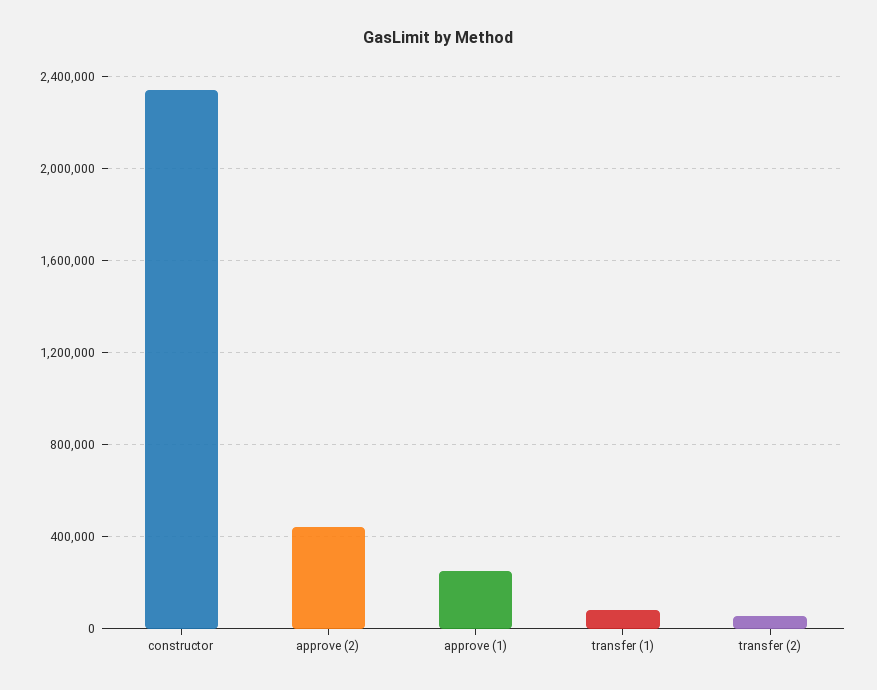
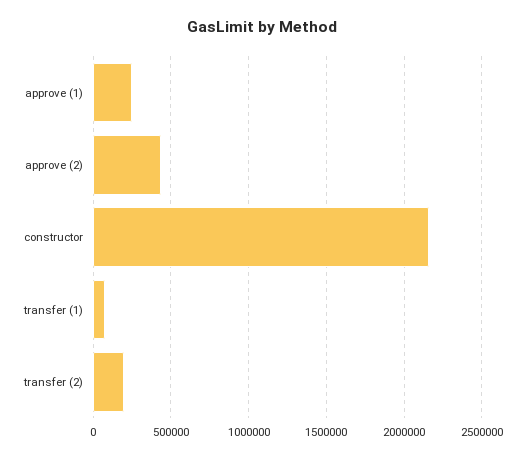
  {
-   "constructor": 2350000,
+   "constructor": 2150000,
    "approve (2)": 450000,
    "approve (1)": 250000,
    "transfer (1)": 100000,
-   "transfer (2)": 50000
+   "transfer (2)": 200000
  }

